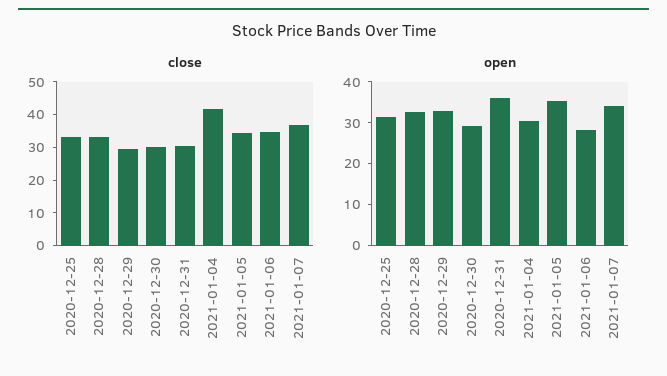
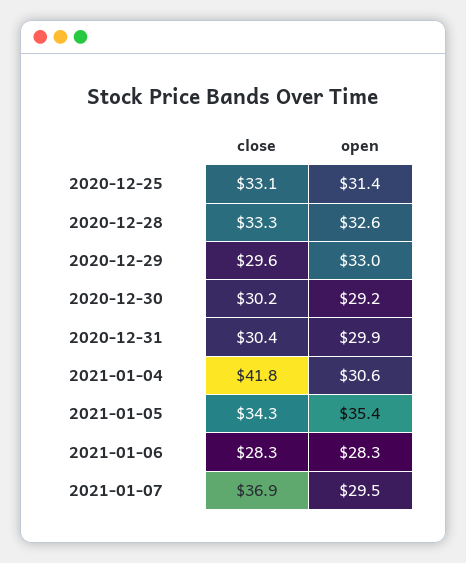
  {
    "close": {
      "2020-12-25": 33.1,
      "2020-12-28": 33.3,
      "2020-12-29": 29.6,
      "2020-12-30": 30.2,
      "2020-12-31": 30.4,
      "2021-01-04": 41.8,
      "2021-01-05": 34.3,
-     "2021-01-06": 35,
+     "2021-01-06": 28.3,
      "2021-01-07": 36.9
    },
    "open": {
      "2020-12-25": 31.4,
      "2020-12-28": 32.6,
      "2020-12-29": 33,
      "2020-12-30": 29.2,
-     "2020-12-31": 36,
+     "2020-12-31": 29.9,
      "2021-01-04": 30.6,
      "2021-01-05": 35.4,
      "2021-01-06": 28.3,
-     "2021-01-07": 34
+     "2021-01-07": 29.5
    }
  }

